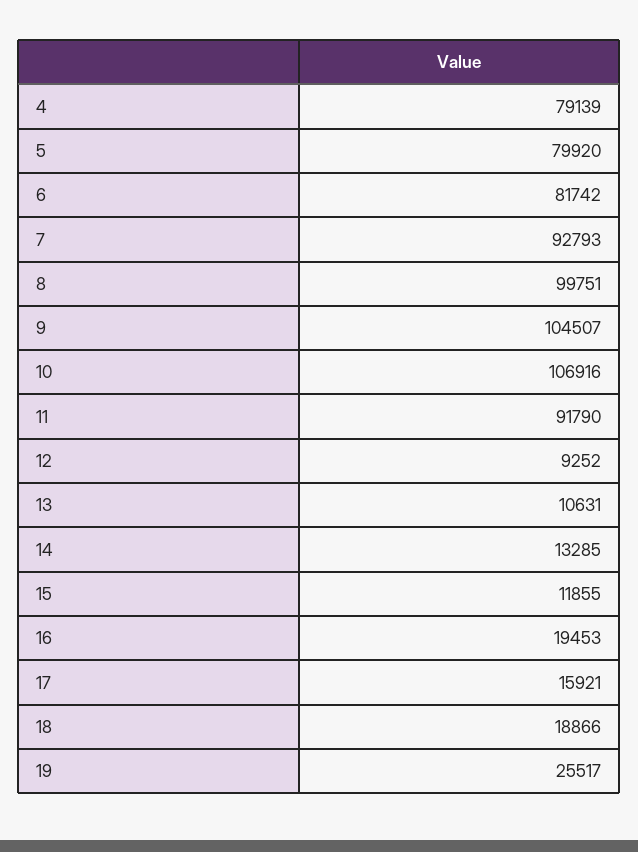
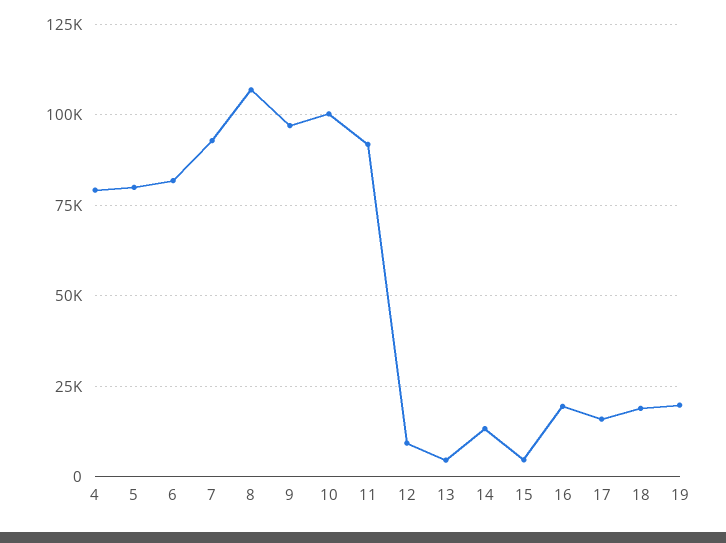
  {
    "4": 79139,
    "5": 79920,
    "6": 81742,
    "7": 92793,
-   "8": 99751,
+   "8": 107500,
-   "9": 104507,
+   "9": 97500,
-   "10": 106916,
+   "10": 100000,
    "11": 91790,
    "12": 9252,
-   "13": 10631,
+   "13": 5000,
    "14": 13285,
-   "15": 11855,
+   "15": 5000,
    "16": 19453,
    "17": 15921,
    "18": 18866,
-   "19": 25517
+   "19": 20000
  }

